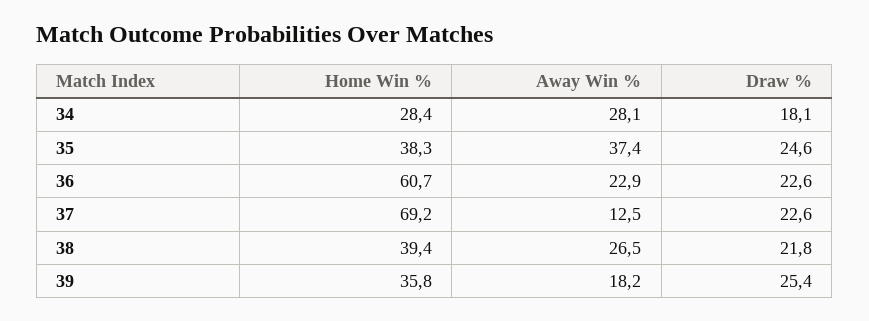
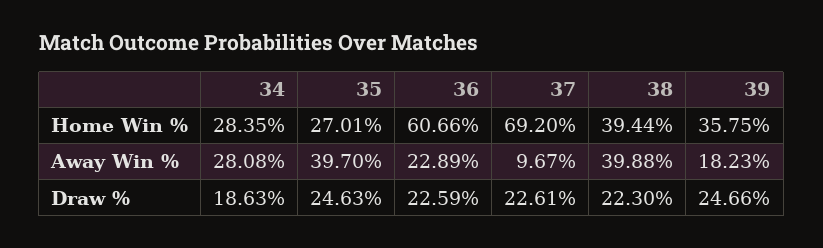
  {
    "Home Win %": {
      "34": 28.35,
-     "35": 38.3,
+     "35": 27.01,
      "36": 60.66,
      "37": 69.2,
      "38": 39.44,
      "39": 35.75
    },
    "Away Win %": {
      "34": 28.08,
-     "35": 37.4,
+     "35": 39.7,
      "36": 22.89,
-     "37": 12.5,
+     "37": 9.67,
-     "38": 26.5,
+     "38": 39.88,
      "39": 18.23
    },
    "Draw %": {
-     "34": 18.1,
+     "34": 18.63,
      "35": 24.63,
      "36": 22.59,
      "37": 22.61,
-     "38": 21.8,
+     "38": 22.3,
-     "39": 25.4
+     "39": 24.66
    }
  }

